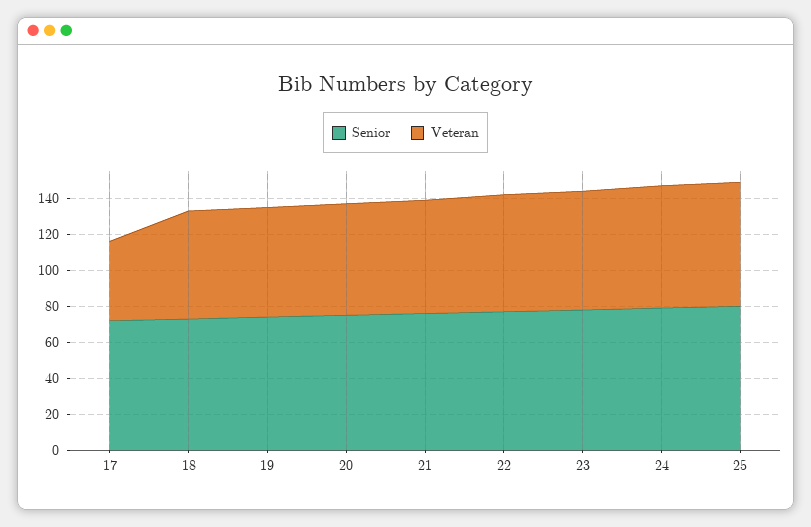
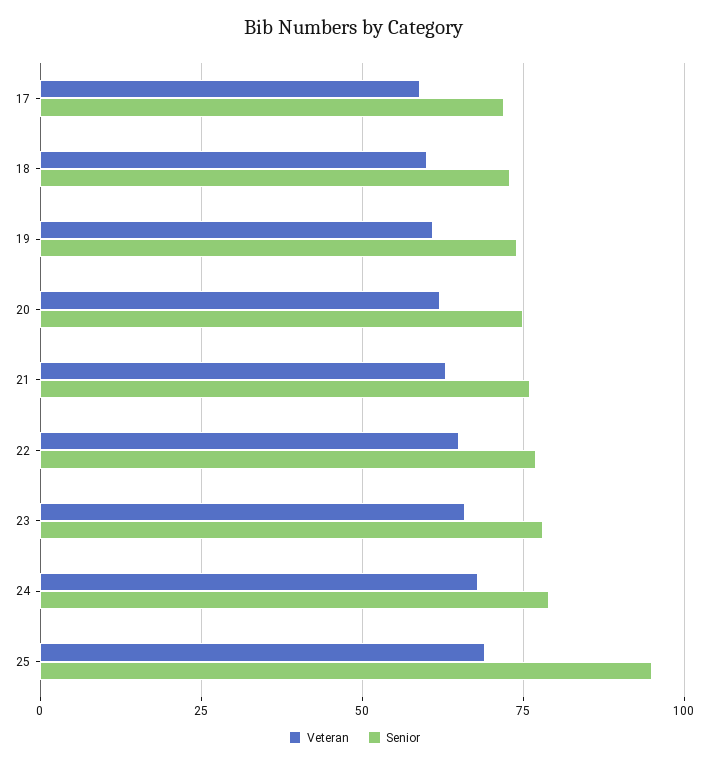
  {
    "Senior": {
      "17": 70,
      "18": 75,
      "19": 75,
      "20": 75,
      "21": 75,
      "22": 75,
      "23": 80,
      "24": 80,
-     "25": 80
+     "25": 95
    },
    "Veteran": {
-     "17": 45,
+     "17": 60,
      "18": 60,
      "19": 60,
      "20": 60,
      "21": 65,
      "22": 65,
      "23": 65,
      "24": 70,
      "25": 70
    }
  }

